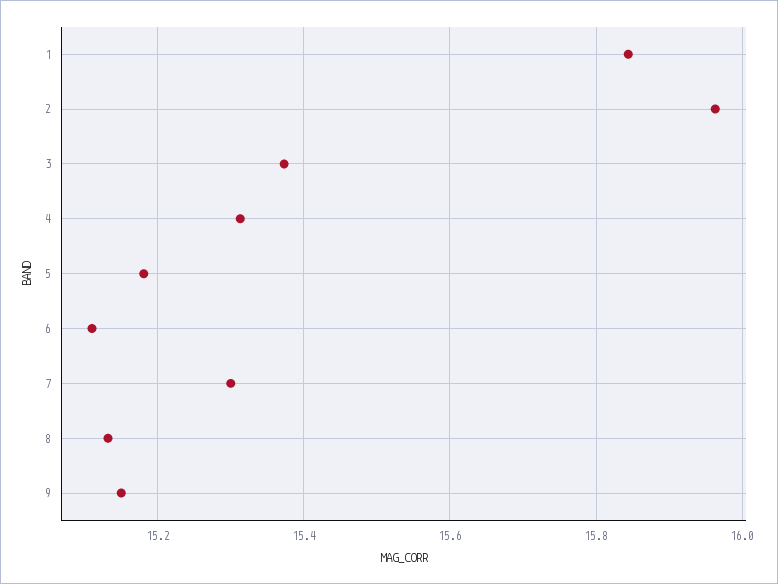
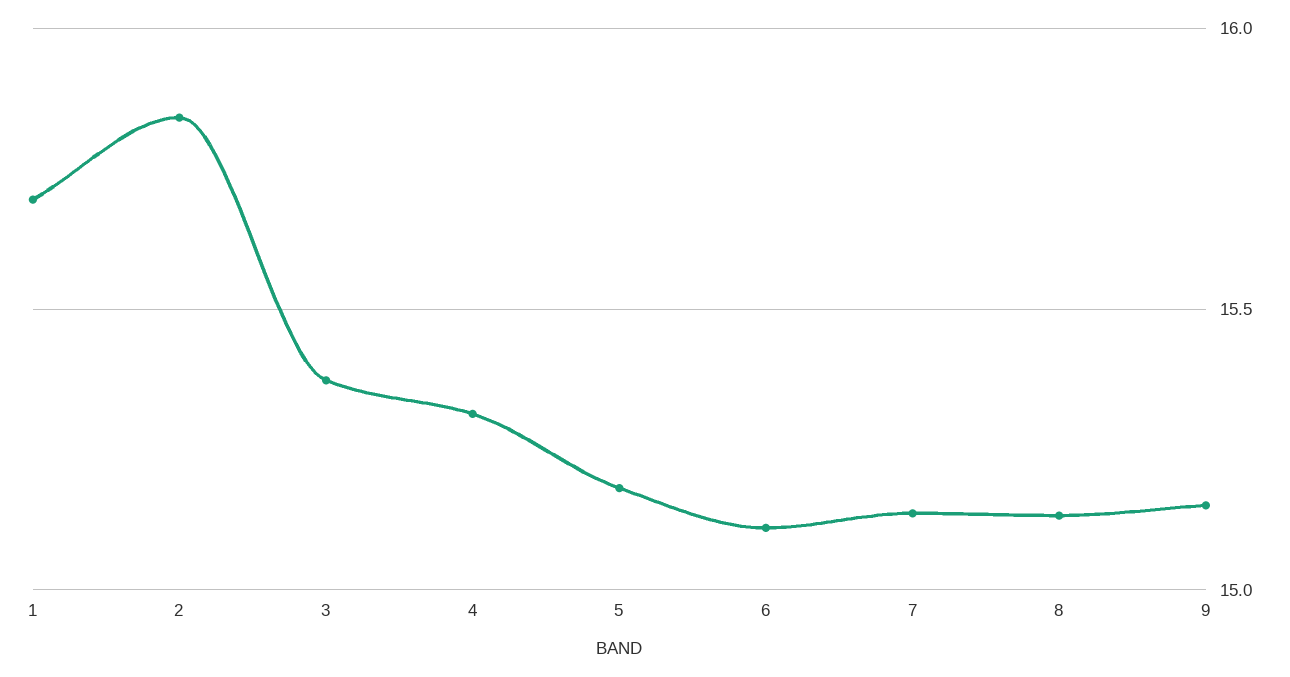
  {
-   "1": 15.84,
+   "1": 15.7,
-   "2": 15.96,
+   "2": 15.85,
    "3": 15.38,
    "4": 15.32,
    "5": 15.18,
    "6": 15.12,
-   "7": 15.3,
+   "7": 15.15,
    "8": 15.14,
    "9": 15.16
  }

